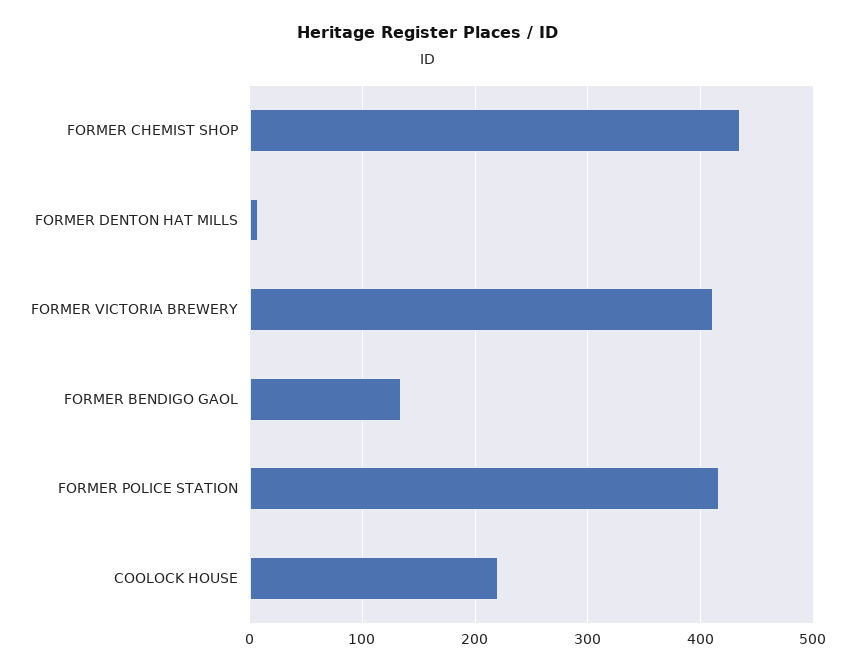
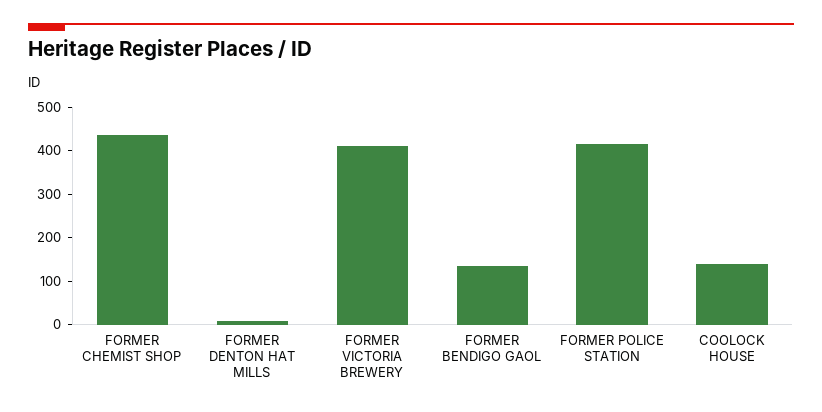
  {
    "FORMER CHEMIST SHOP": 440,
    "FORMER DENTON HAT MILLS": 10,
    "FORMER VICTORIA BREWERY": 410,
    "FORMER BENDIGO GAOL": 130,
    "FORMER POLICE STATION": 420,
-   "COOLOCK HOUSE": 220
+   "COOLOCK HOUSE": 140
  }

